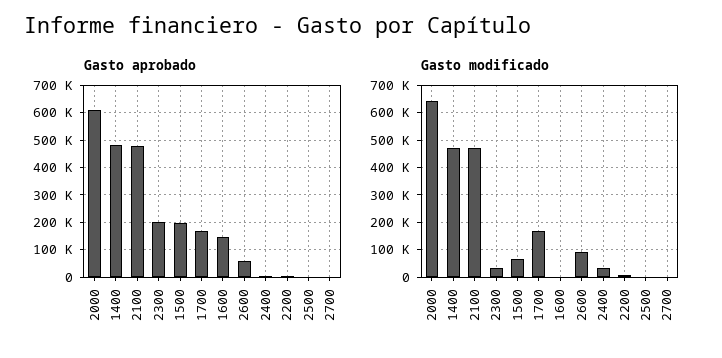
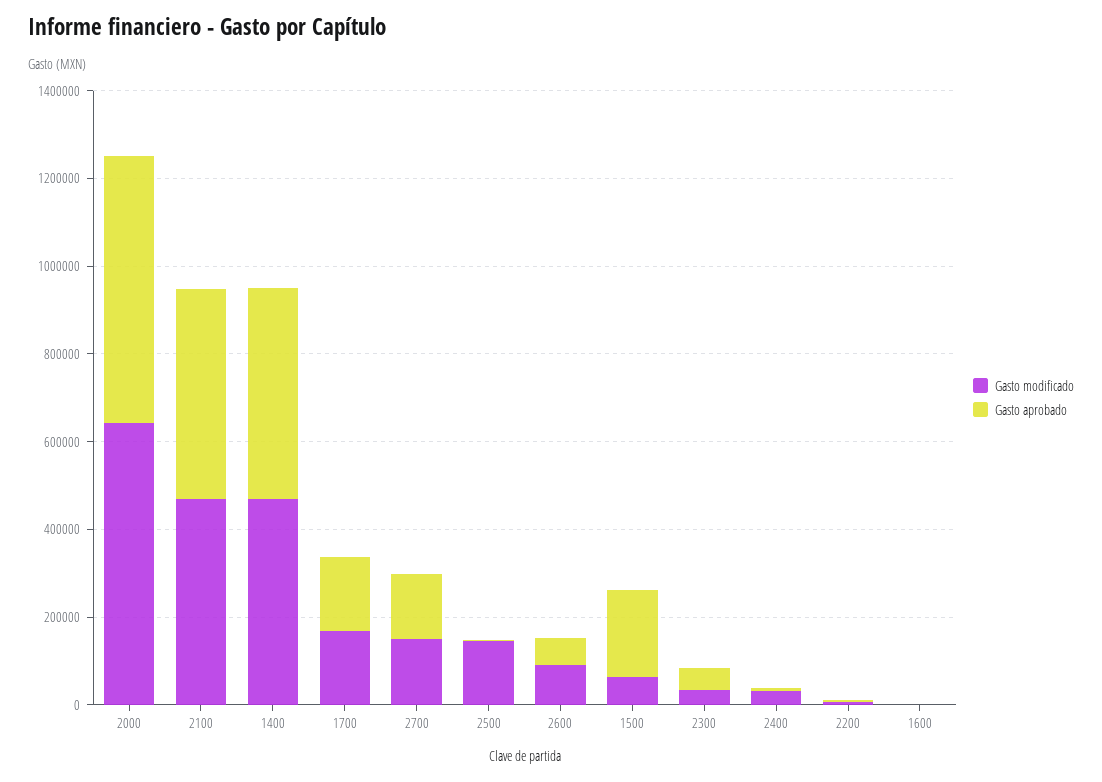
  {
    "Gasto aprobado": {
      "2000": 600000,
      "1400": 475000,
      "2100": 475000,
-     "2300": 200000,
+     "2300": 50000,
      "1500": 200000,
      "1700": 175000,
-     "1600": 150000,
+     "1600": 0,
      "2600": 50000,
      "2400": 0,
      "2200": 0,
      "2500": 0,
-     "2700": 0
+     "2700": 150000
    },
    "Gasto modificado": {
      "2000": 650000,
      "1400": 475000,
      "2100": 475000,
      "2300": 25000,
      "1500": 75000,
      "1700": 175000,
      "1600": 0,
      "2600": 100000,
      "2400": 25000,
      "2200": 0,
-     "2500": 0,
+     "2500": 150000,
-     "2700": 0
+     "2700": 150000
    }
  }

